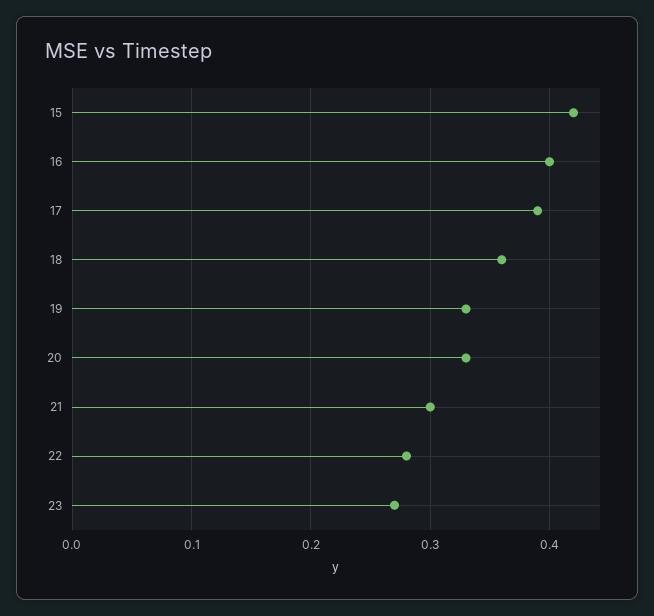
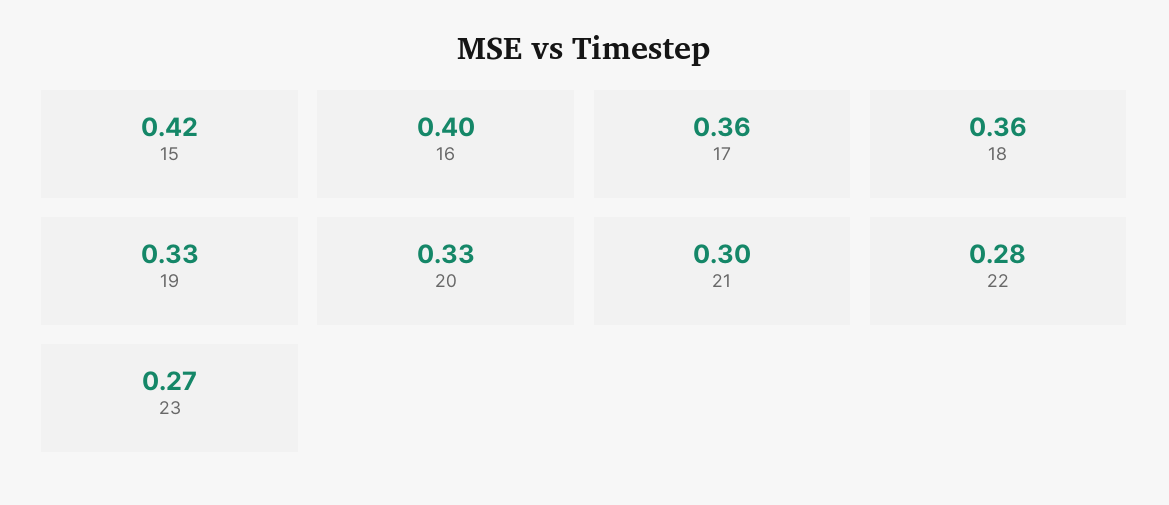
  {
    "15": 0.42,
    "16": 0.4,
-   "17": 0.39,
+   "17": 0.36,
    "18": 0.36,
    "19": 0.33,
    "20": 0.33,
    "21": 0.3,
    "22": 0.28,
    "23": 0.27
  }

